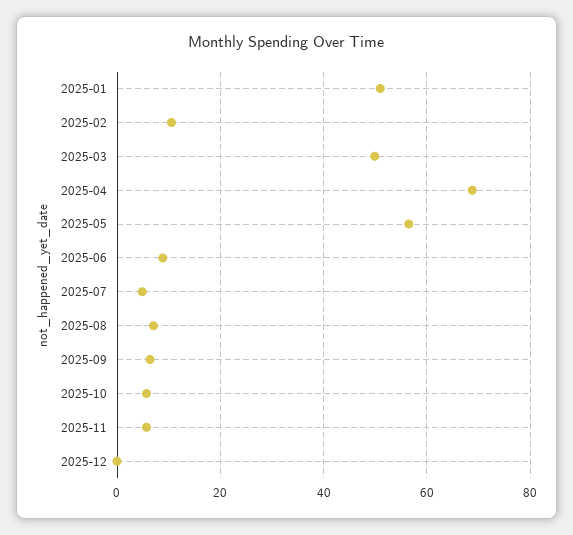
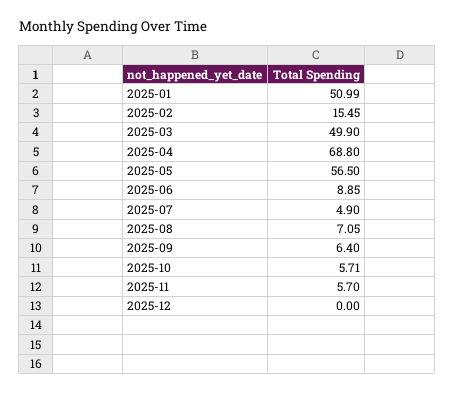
  {
    "2025-01": 50.99,
-   "2025-02": 10,
+   "2025-02": 15.45,
    "2025-03": 49.9,
    "2025-04": 68.8,
    "2025-05": 56.5,
    "2025-06": 8.85,
    "2025-07": 4.9,
    "2025-08": 7.05,
    "2025-09": 6.4,
    "2025-10": 5.71,
    "2025-11": 5.7,
    "2025-12": 0
  }

